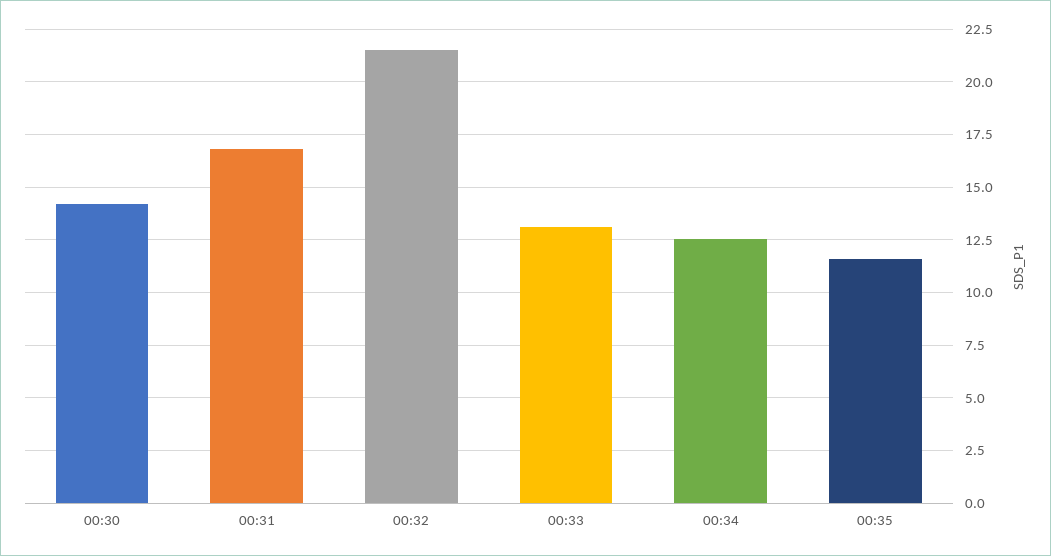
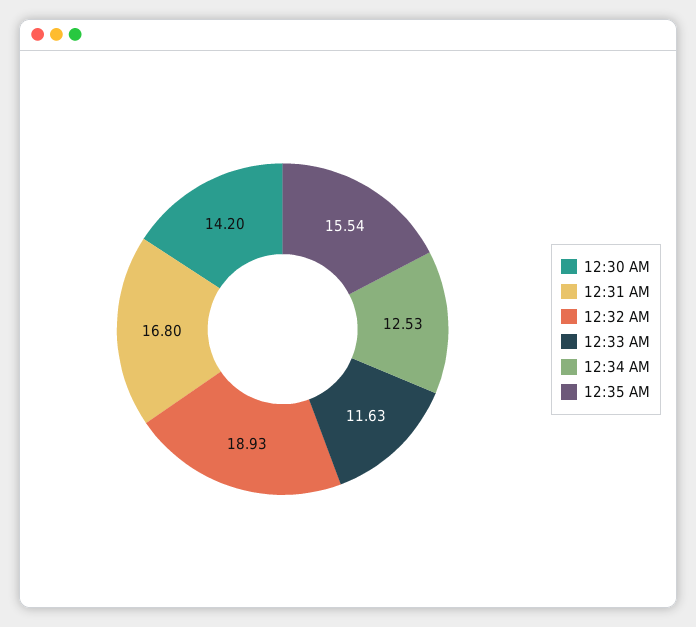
  {
    "00:30": 14.2,
    "00:31": 16.8,
-   "00:32": 21.5,
+   "00:32": 18.93,
-   "00:33": 13,
+   "00:33": 11.63,
    "00:34": 12.53,
-   "00:35": 11.5
+   "00:35": 15.54
  }

